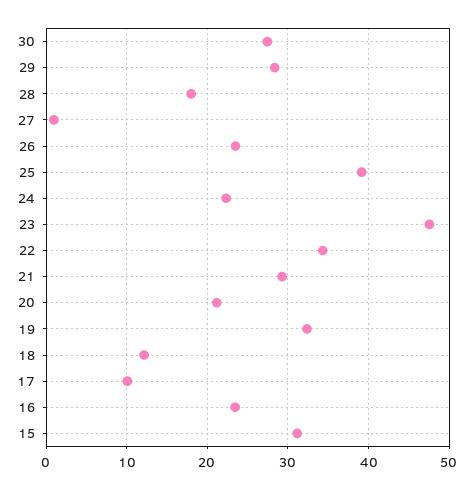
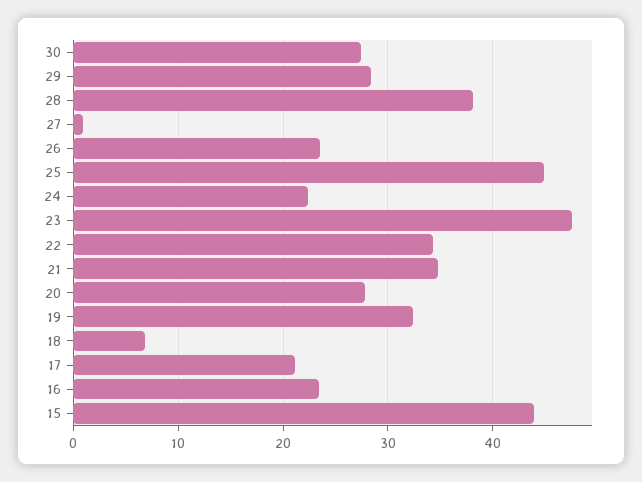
  {
    "30": 27,
    "29": 28,
-   "28": 18,
+   "28": 38,
    "27": 1,
    "26": 23,
-   "25": 39,
+   "25": 45,
    "24": 22,
    "23": 48,
    "22": 34,
-   "21": 29,
+   "21": 35,
-   "20": 21,
+   "20": 28,
    "19": 32,
-   "18": 12,
+   "18": 7,
-   "17": 10,
+   "17": 21,
    "16": 23,
-   "15": 31
+   "15": 44
  }

